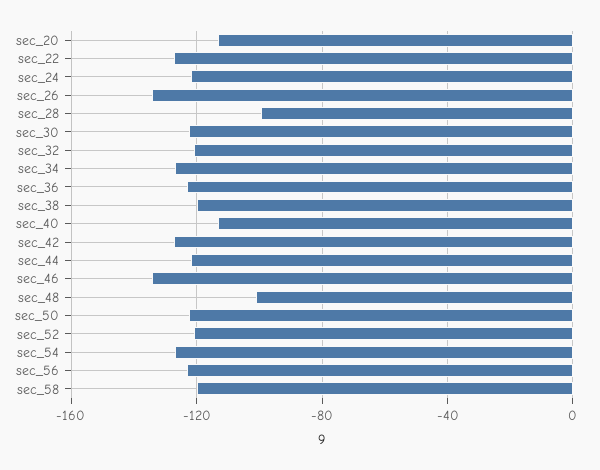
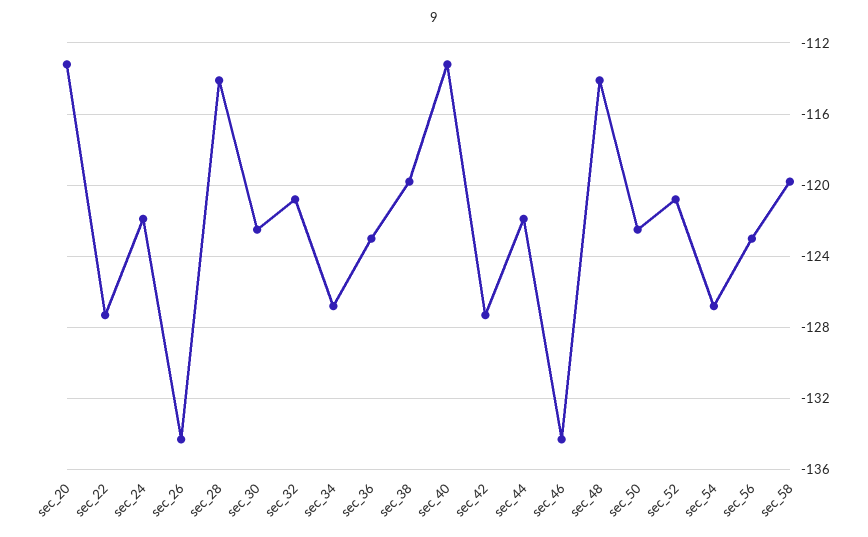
  {
    "sec_20": -113,
    "sec_22": -127.5,
    "sec_24": -122,
    "sec_26": -134.5,
-   "sec_28": -100,
+   "sec_28": -114,
    "sec_30": -122.5,
    "sec_32": -121,
    "sec_34": -127,
    "sec_36": -123,
    "sec_38": -120,
    "sec_40": -113,
    "sec_42": -127.5,
    "sec_44": -122,
    "sec_46": -134.5,
-   "sec_48": -100,
+   "sec_48": -114,
    "sec_50": -122.5,
    "sec_52": -121,
    "sec_54": -127,
    "sec_56": -123,
    "sec_58": -120
  }

